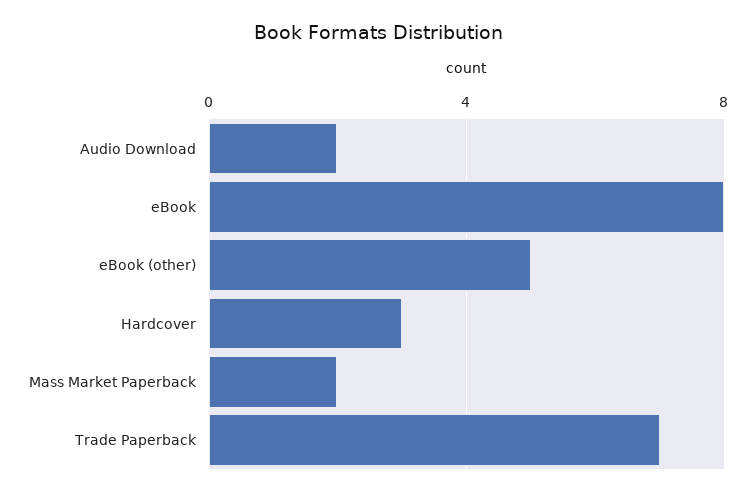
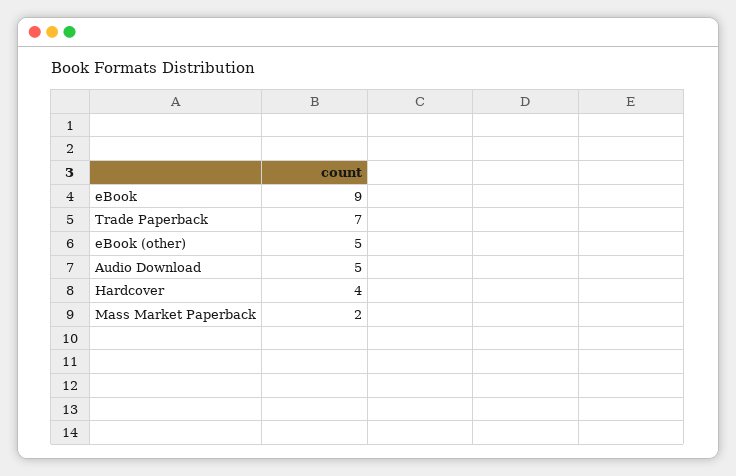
  {
-   "Audio Download": 2,
+   "Audio Download": 5,
-   "eBook": 8,
+   "eBook": 9,
    "eBook (other)": 5,
-   "Hardcover": 3,
+   "Hardcover": 4,
    "Mass Market Paperback": 2,
    "Trade Paperback": 7
  }

